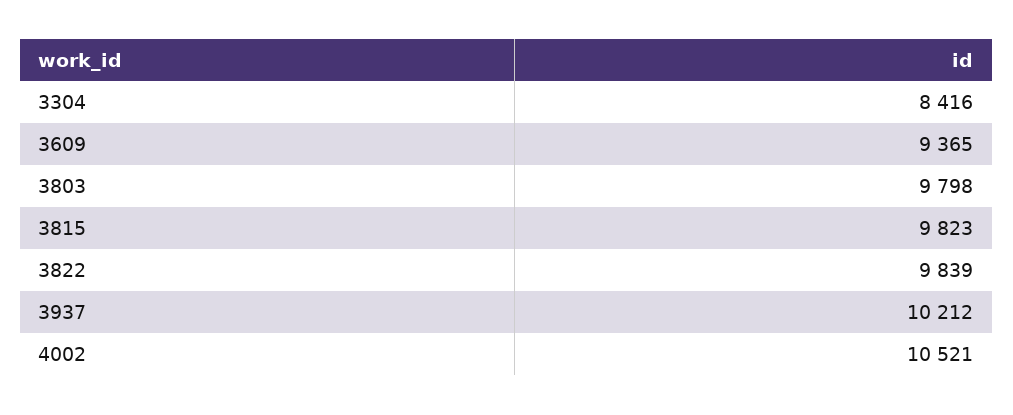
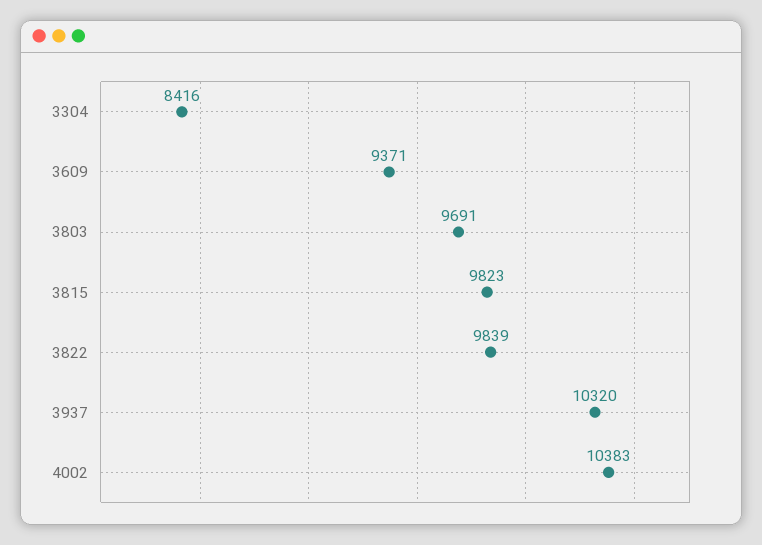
  {
    "3304": 8416,
-   "3609": 9365,
+   "3609": 9371,
-   "3803": 9798,
+   "3803": 9691,
    "3815": 9823,
    "3822": 9839,
-   "3937": 10212,
+   "3937": 10320,
-   "4002": 10521
+   "4002": 10383
  }

